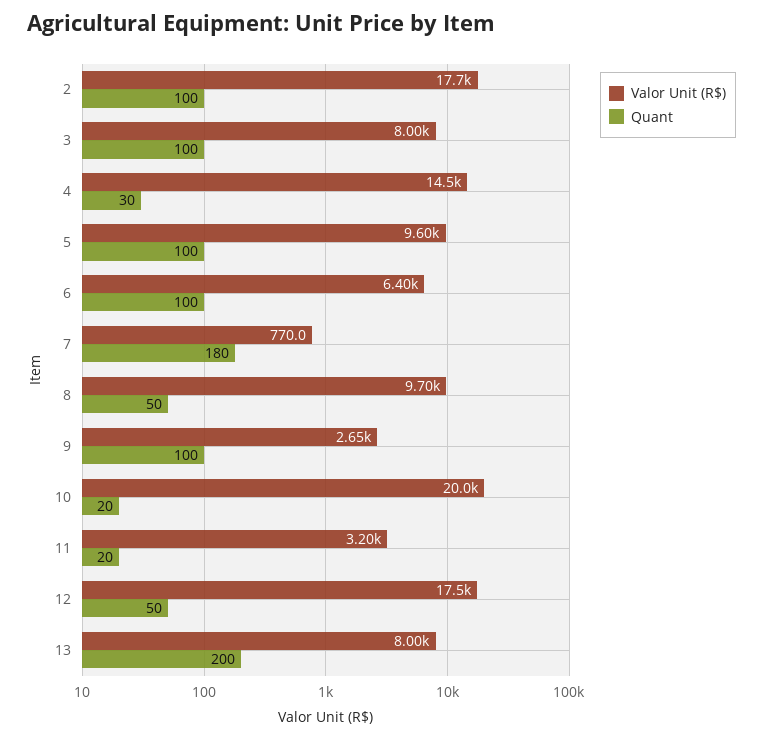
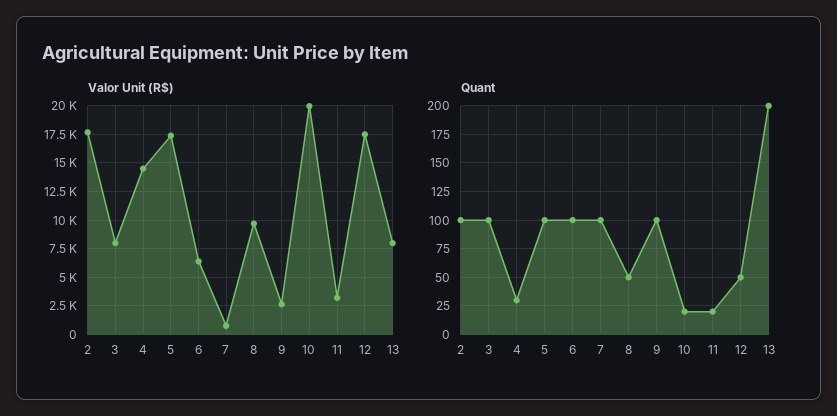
  {
    "Valor Unit (R$)": {
      "2": 17700,
      "3": 8000,
      "4": 14500,
-     "5": 9600,
+     "5": 17500,
      "6": 6400,
      "7": 770,
      "8": 9700,
      "9": 2650,
      "10": 20000,
      "11": 3200,
      "12": 17500,
      "13": 8000
    },
    "Quant": {
      "2": 100,
      "3": 100,
      "4": 30,
      "5": 100,
      "6": 100,
-     "7": 180,
+     "7": 100,
      "8": 50,
      "9": 100,
      "10": 20,
      "11": 20,
      "12": 50,
      "13": 200
    }
  }

